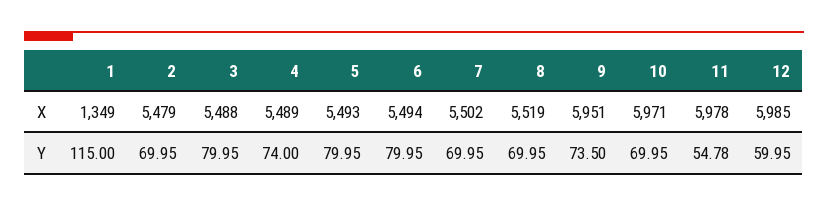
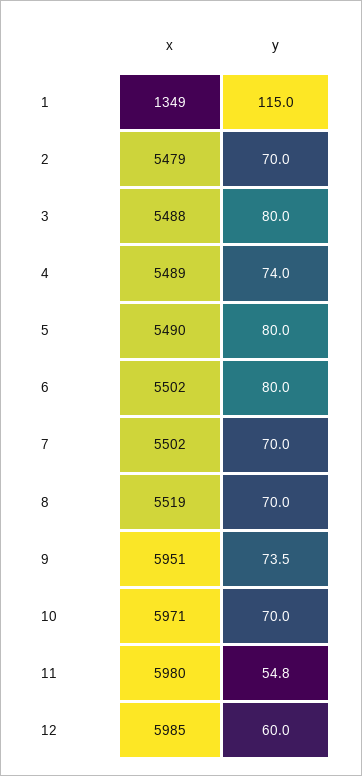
  {
    "1": {
      "X": 1349,
      "Y": 115
    },
    "2": {
      "X": 5479,
      "Y": 69.95
    },
    "3": {
      "X": 5488,
      "Y": 79.95
    },
    "4": {
      "X": 5489,
      "Y": 74
    },
    "5": {
-     "X": 5493,
+     "X": 5490,
      "Y": 79.95
    },
    "6": {
-     "X": 5494,
+     "X": 5502,
      "Y": 79.95
    },
    "7": {
      "X": 5502,
      "Y": 69.95
    },
    "8": {
      "X": 5519,
      "Y": 69.95
    },
    "9": {
      "X": 5951,
      "Y": 73.5
    },
    "10": {
      "X": 5971,
      "Y": 69.95
    },
    "11": {
-     "X": 5978,
+     "X": 5980,
      "Y": 54.78
    },
    "12": {
      "X": 5985,
      "Y": 59.95
    }
  }

